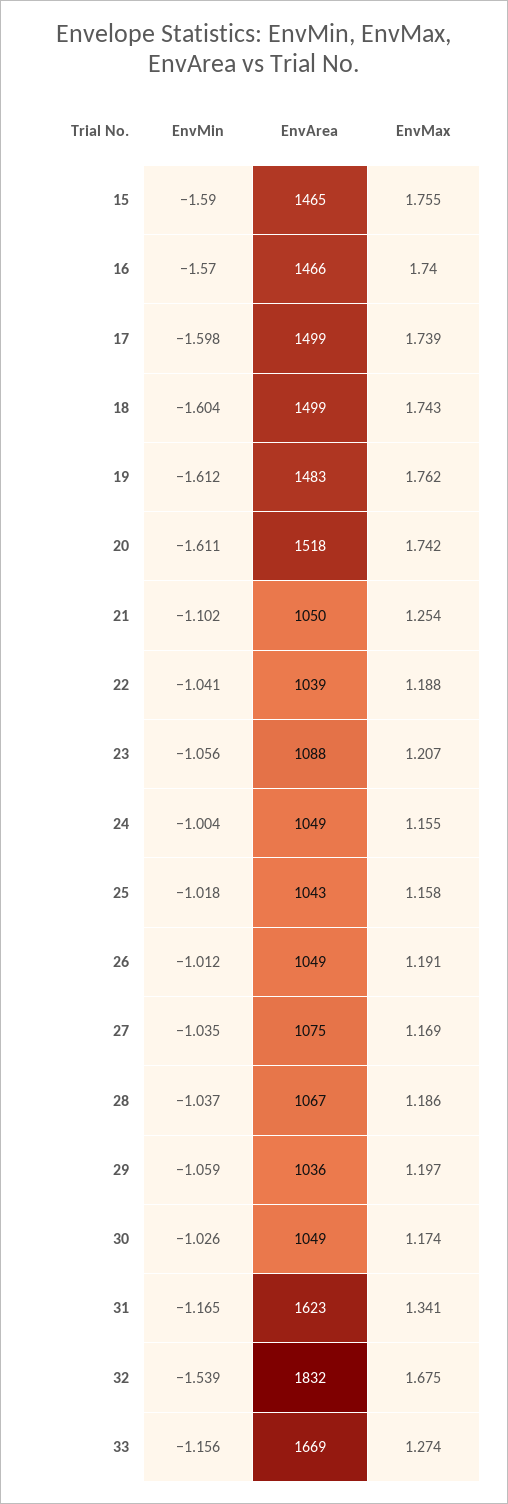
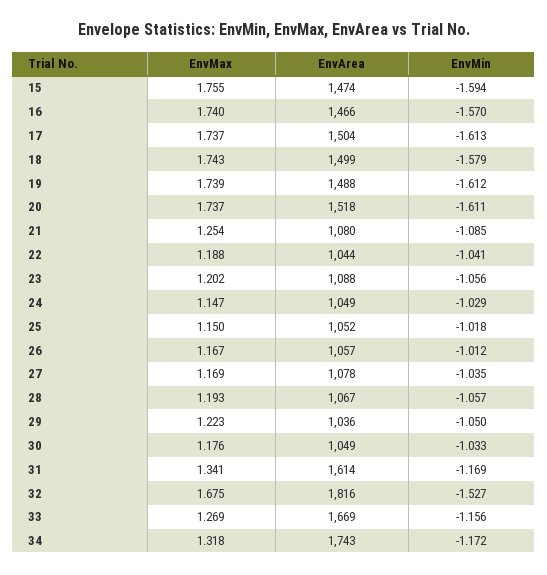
  {
    "EnvMin": {
-     "15": -1.59,
+     "15": -1.594,
      "16": -1.57,
-     "17": -1.598,
+     "17": -1.613,
-     "18": -1.604,
+     "18": -1.579,
      "19": -1.612,
      "20": -1.611,
-     "21": -1.102,
+     "21": -1.085,
      "22": -1.041,
      "23": -1.056,
-     "24": -1.004,
+     "24": -1.029,
      "25": -1.018,
      "26": -1.012,
      "27": -1.035,
-     "28": -1.037,
+     "28": -1.057,
-     "29": -1.059,
+     "29": -1.05,
-     "30": -1.026,
+     "30": -1.033,
-     "31": -1.165,
+     "31": -1.169,
-     "32": -1.539,
+     "32": -1.527,
-     "33": -1.156
+     "33": -1.156,
+     "34": -1.172
    },
    "EnvArea": {
-     "15": 1465,
+     "15": 1474,
      "16": 1466,
-     "17": 1499,
+     "17": 1504,
      "18": 1499,
-     "19": 1483,
+     "19": 1488,
      "20": 1518,
-     "21": 1050,
+     "21": 1080,
-     "22": 1039,
+     "22": 1044,
      "23": 1088,
      "24": 1049,
-     "25": 1043,
+     "25": 1052,
-     "26": 1049,
+     "26": 1057,
-     "27": 1075,
+     "27": 1078,
      "28": 1067,
      "29": 1036,
      "30": 1049,
-     "31": 1623,
+     "31": 1614,
-     "32": 1832,
+     "32": 1816,
-     "33": 1669
+     "33": 1669,
+     "34": 1743
    },
    "EnvMax": {
      "15": 1.755,
      "16": 1.74,
-     "17": 1.739,
+     "17": 1.737,
      "18": 1.743,
-     "19": 1.762,
+     "19": 1.739,
-     "20": 1.742,
+     "20": 1.737,
      "21": 1.254,
      "22": 1.188,
-     "23": 1.207,
+     "23": 1.202,
-     "24": 1.155,
+     "24": 1.147,
-     "25": 1.158,
+     "25": 1.15,
-     "26": 1.191,
+     "26": 1.167,
      "27": 1.169,
-     "28": 1.186,
+     "28": 1.193,
-     "29": 1.197,
+     "29": 1.223,
-     "30": 1.174,
+     "30": 1.176,
      "31": 1.341,
      "32": 1.675,
-     "33": 1.274
+     "33": 1.269,
+     "34": 1.318
    }
  }

